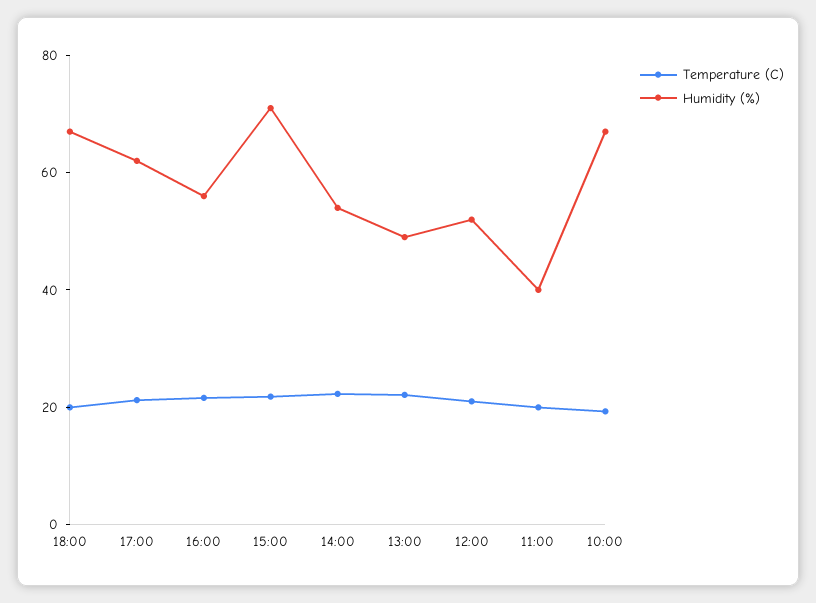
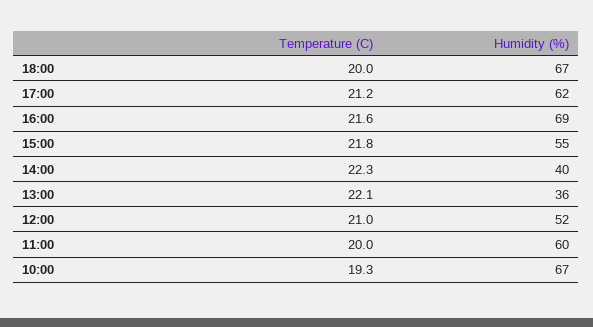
  {
    "Temperature (C)": {
      "18:00": 20,
      "17:00": 21.2,
      "16:00": 21.6,
      "15:00": 21.8,
      "14:00": 22.3,
      "13:00": 22.1,
      "12:00": 21,
      "11:00": 20,
      "10:00": 19.3
    },
    "Humidity (%)": {
      "18:00": 67,
      "17:00": 62,
-     "16:00": 55,
+     "16:00": 69,
-     "15:00": 70,
+     "15:00": 55,
-     "14:00": 55,
+     "14:00": 40,
-     "13:00": 50,
+     "13:00": 36,
      "12:00": 52,
-     "11:00": 40,
+     "11:00": 60,
      "10:00": 67
    }
  }

